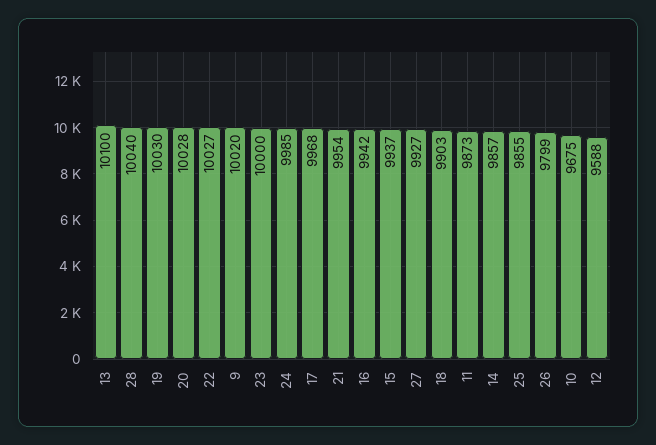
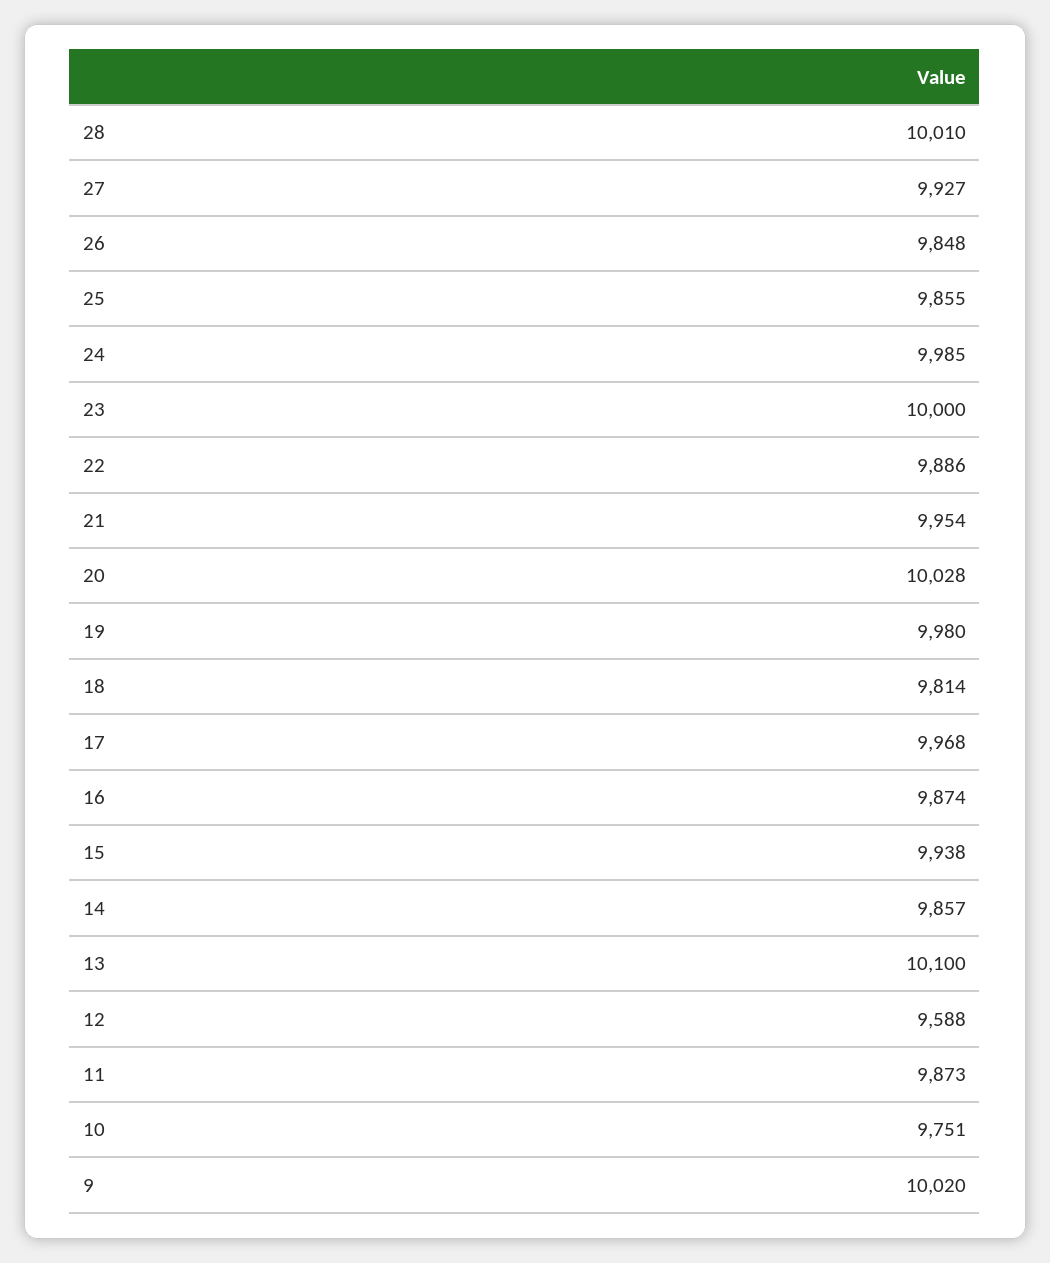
  {
    "13": 10100,
-   "28": 10040,
+   "28": 10010,
-   "19": 10030,
+   "19": 9980,
    "20": 10028,
-   "22": 10027,
+   "22": 9886,
    "9": 10020,
    "23": 10000,
    "24": 9985,
    "17": 9968,
    "21": 9954,
-   "16": 9942,
+   "16": 9874,
-   "15": 9937,
+   "15": 9938,
    "27": 9927,
-   "18": 9903,
+   "18": 9814,
    "11": 9873,
    "14": 9857,
    "25": 9855,
-   "26": 9799,
+   "26": 9848,
-   "10": 9675,
+   "10": 9751,
    "12": 9588
  }

